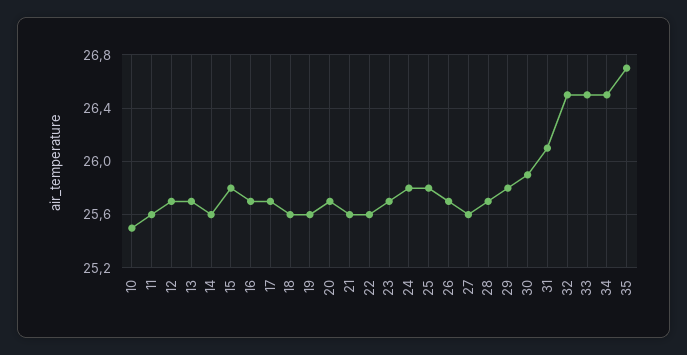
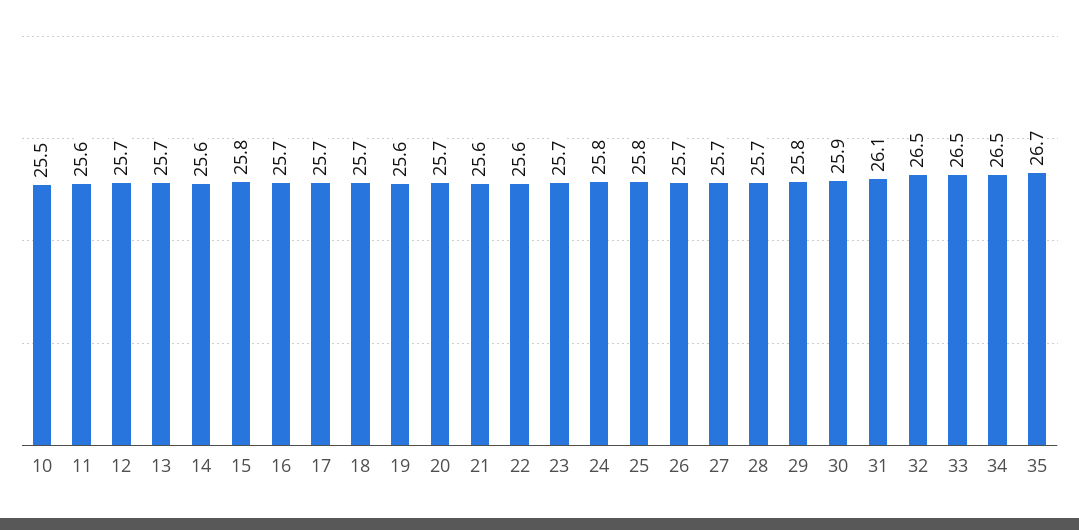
  {
    "10": 25.5,
    "11": 25.6,
    "12": 25.7,
    "13": 25.7,
    "14": 25.6,
    "15": 25.8,
    "16": 25.7,
    "17": 25.7,
-   "18": 25.6,
+   "18": 25.7,
    "19": 25.6,
    "20": 25.7,
    "21": 25.6,
    "22": 25.6,
    "23": 25.7,
    "24": 25.8,
    "25": 25.8,
    "26": 25.7,
-   "27": 25.6,
+   "27": 25.7,
    "28": 25.7,
    "29": 25.8,
    "30": 25.9,
    "31": 26.1,
    "32": 26.5,
    "33": 26.5,
    "34": 26.5,
    "35": 26.7
  }

